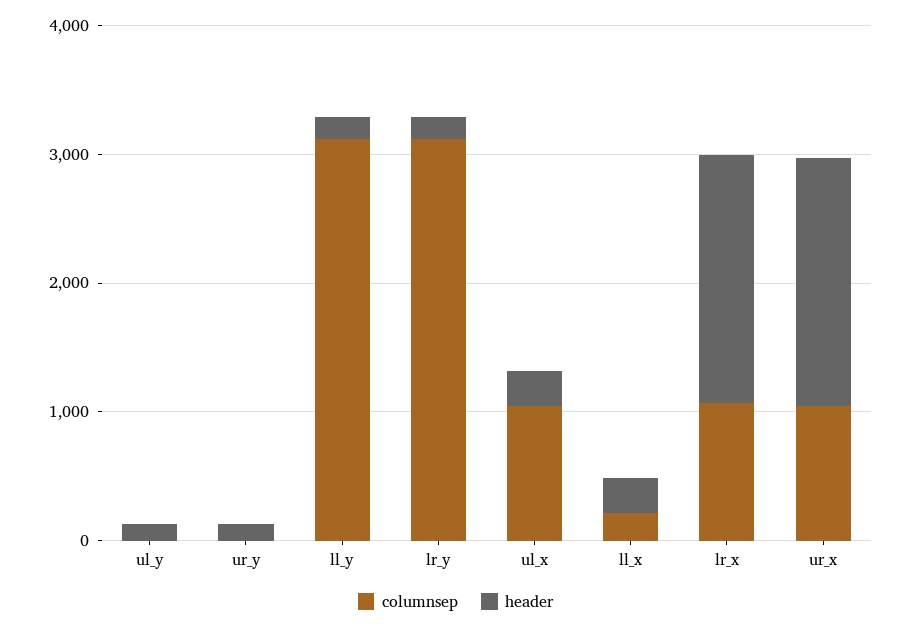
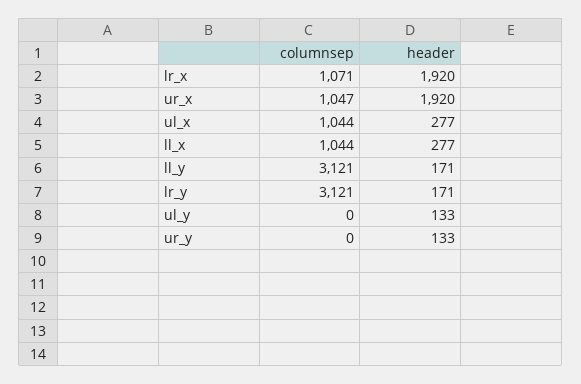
  {
    "columnsep": {
      "ul_y": 0,
      "ur_y": 0,
      "ll_y": 3121,
      "lr_y": 3121,
      "ul_x": 1044,
-     "ll_x": 200,
+     "ll_x": 1044,
      "lr_x": 1071,
      "ur_x": 1047
    },
    "header": {
      "ul_y": 133,
      "ur_y": 133,
      "ll_y": 171,
      "lr_y": 171,
      "ul_x": 277,
      "ll_x": 277,
      "lr_x": 1920,
      "ur_x": 1920
    }
  }

